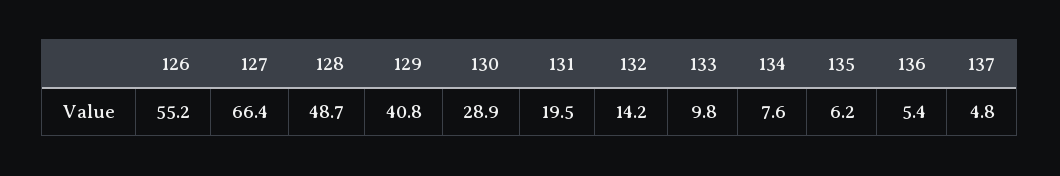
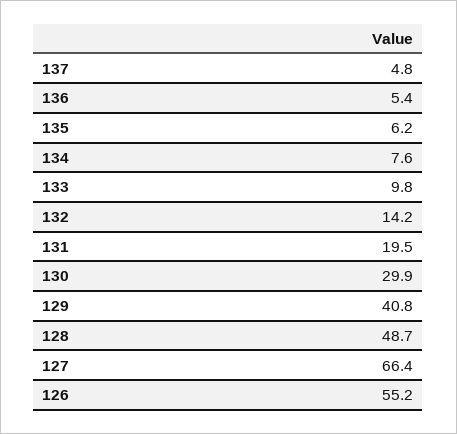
  {
    "126": 55.2,
    "127": 66.4,
    "128": 48.7,
    "129": 40.8,
-   "130": 28.9,
+   "130": 29.9,
    "131": 19.5,
    "132": 14.2,
    "133": 9.8,
    "134": 7.6,
    "135": 6.2,
    "136": 5.4,
    "137": 4.8
  }

